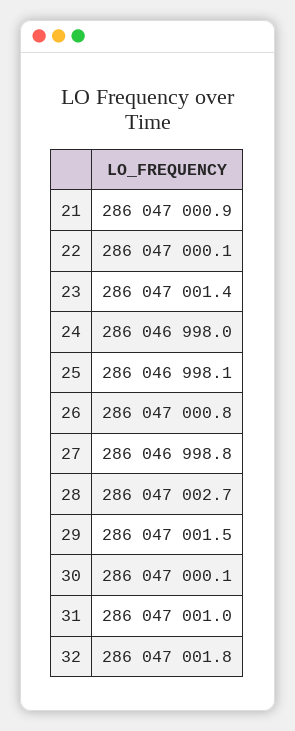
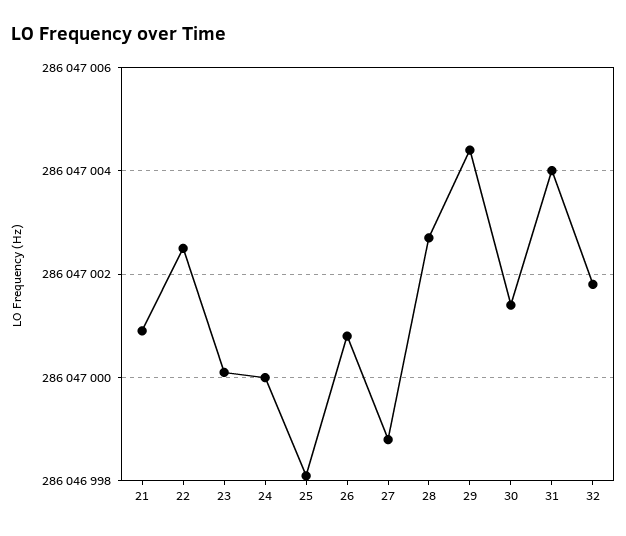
  {
    "21": 286047000.9,
-   "22": 286047000.1,
+   "22": 286047002.5,
-   "23": 286047001.4,
+   "23": 286047000,
-   "24": 286046998,
+   "24": 286047000,
    "25": 286046998.1,
    "26": 286047000.8,
    "27": 286046998.8,
    "28": 286047002.7,
-   "29": 286047001.5,
+   "29": 286047004.5,
-   "30": 286047000.1,
+   "30": 286047001.5,
-   "31": 286047001,
+   "31": 286047004,
    "32": 286047001.8
  }

